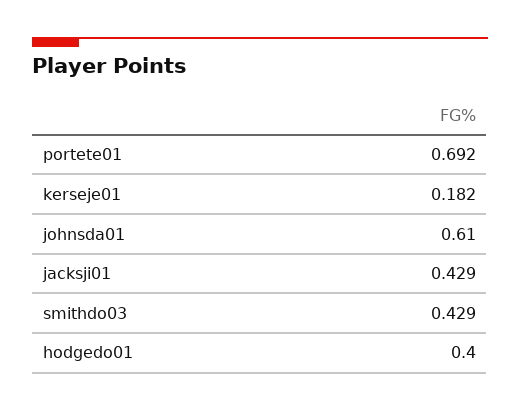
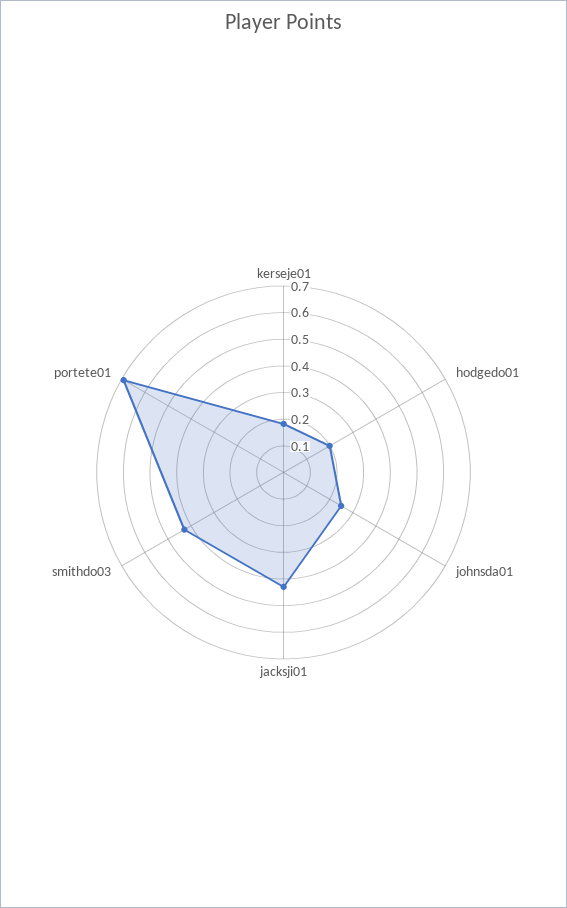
  {
    "portete01": 0.692,
    "kerseje01": 0.182,
-   "johnsda01": 0.61,
+   "johnsda01": 0.25,
    "jacksji01": 0.429,
    "smithdo03": 0.429,
-   "hodgedo01": 0.4
+   "hodgedo01": 0.2
  }

